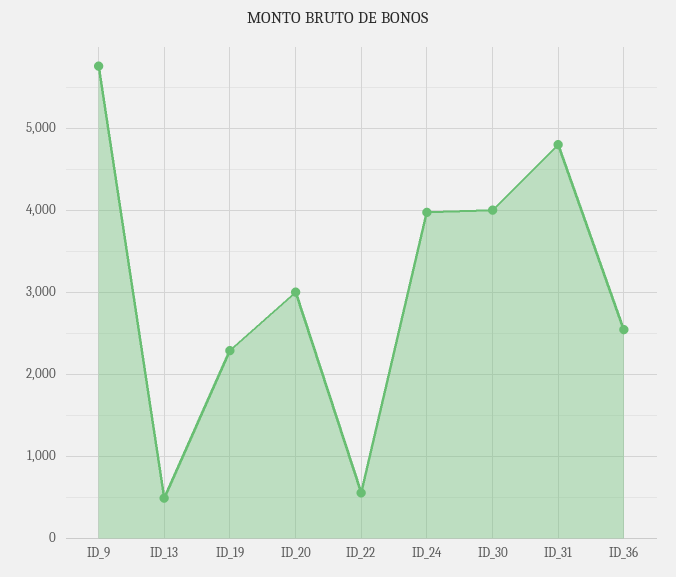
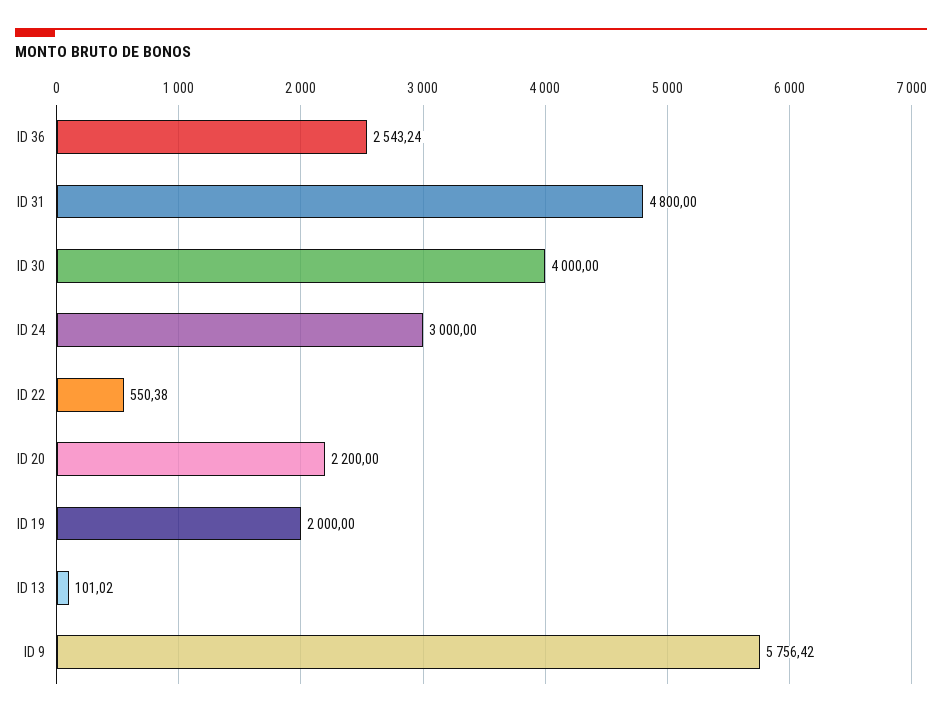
  {
    "ID_9": 5756.42,
-   "ID_13": 500,
+   "ID_13": 101.02,
-   "ID_19": 2300,
+   "ID_19": 2000,
-   "ID_20": 3000,
+   "ID_20": 2200,
    "ID_22": 550.38,
-   "ID_24": 4000,
+   "ID_24": 3000,
    "ID_30": 4000,
    "ID_31": 4800,
    "ID_36": 2543.24
  }

